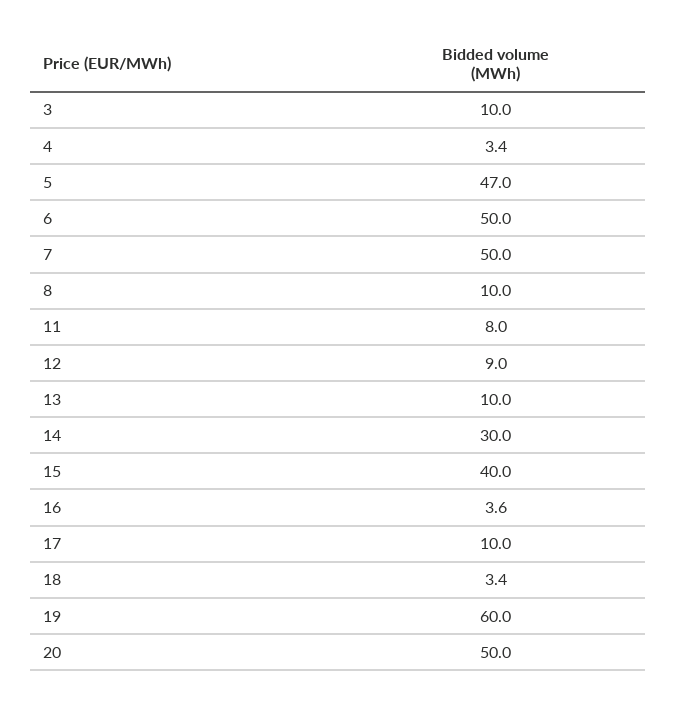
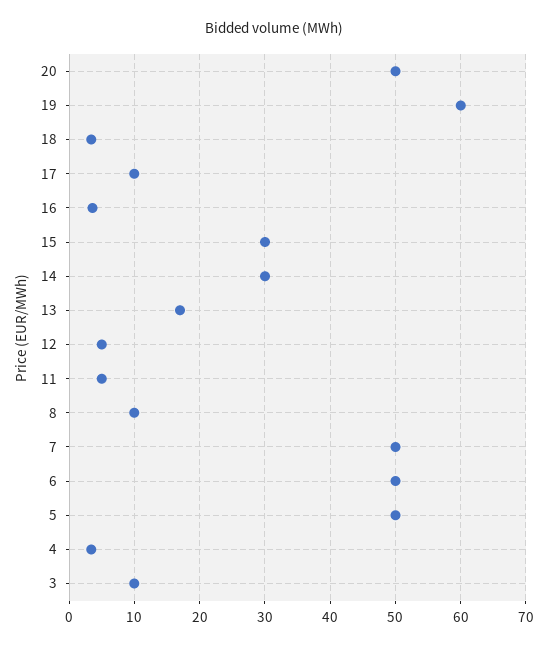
  {
    "3": 10,
    "4": 3.4,
-   "5": 47,
+   "5": 50,
    "6": 50,
    "7": 50,
    "8": 10,
-   "11": 8,
+   "11": 5,
-   "12": 9,
+   "12": 5,
-   "13": 10,
+   "13": 17,
    "14": 30,
-   "15": 40,
+   "15": 30,
    "16": 3.6,
    "17": 10,
    "18": 3.4,
    "19": 60,
    "20": 50
  }

